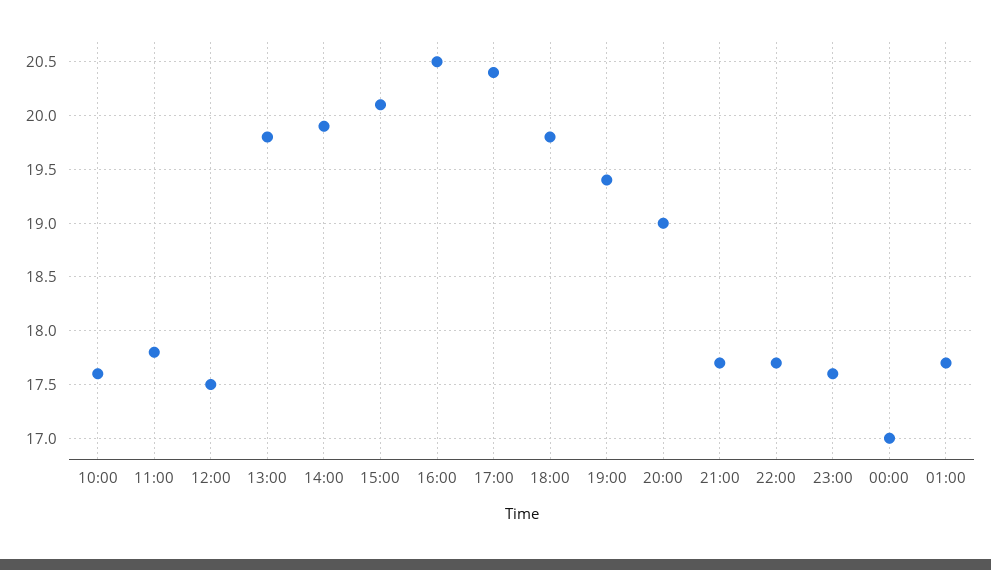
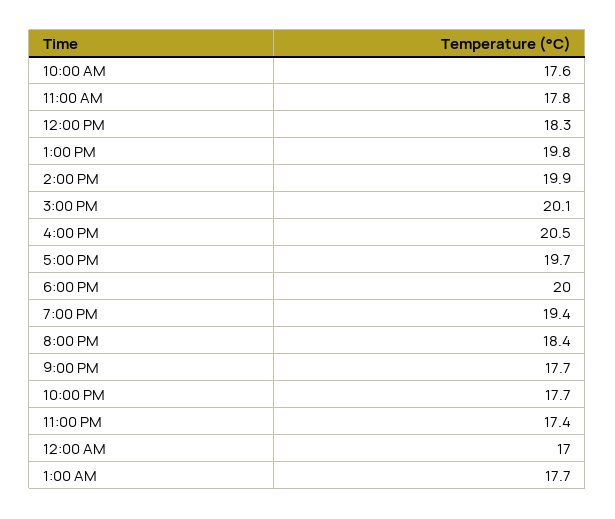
  {
    "10:00": 17.6,
    "11:00": 17.8,
-   "12:00": 17.5,
+   "12:00": 18.3,
    "13:00": 19.8,
    "14:00": 19.9,
    "15:00": 20.1,
    "16:00": 20.5,
-   "17:00": 20.4,
+   "17:00": 19.7,
-   "18:00": 19.8,
+   "18:00": 20,
    "19:00": 19.4,
-   "20:00": 19,
+   "20:00": 18.4,
    "21:00": 17.7,
    "22:00": 17.7,
-   "23:00": 17.6,
+   "23:00": 17.4,
    "00:00": 17,
    "01:00": 17.7
  }

